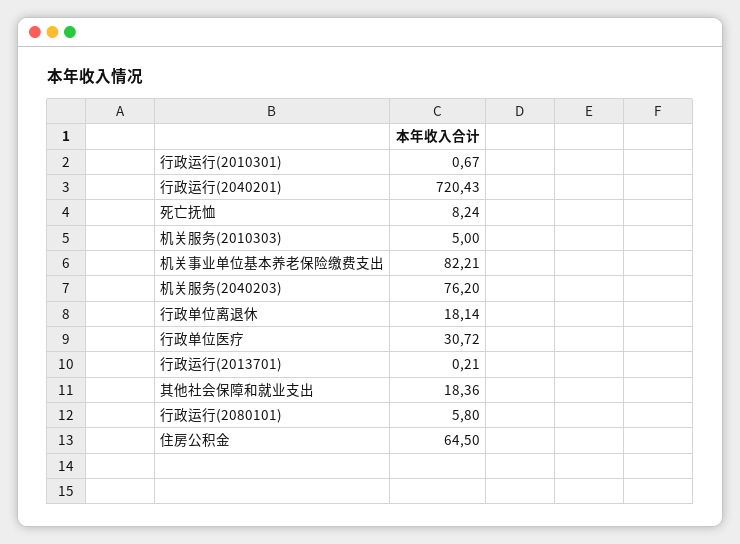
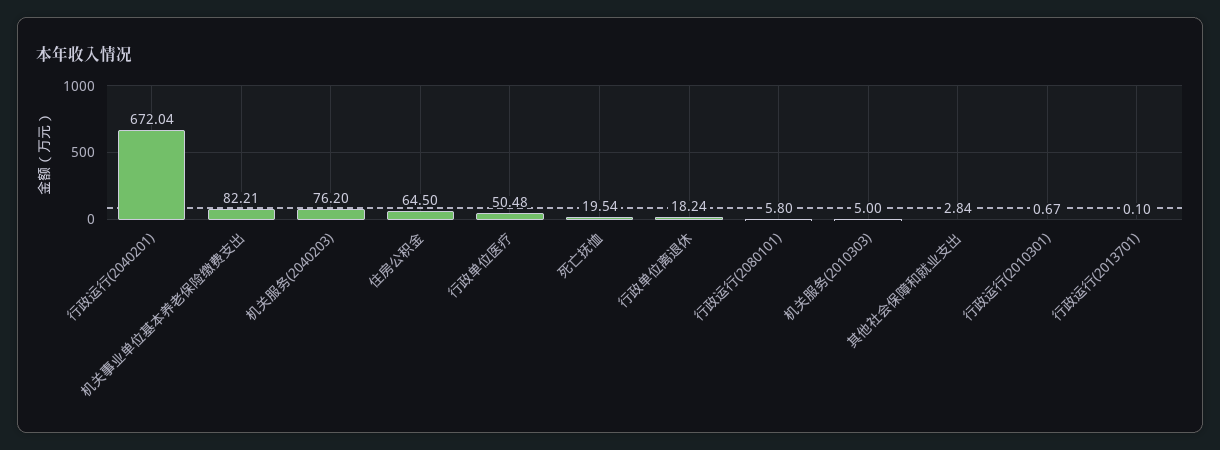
  {
    "行政运行(2010301)": 0.67,
-   "行政运行(2040201)": 720.43,
+   "行政运行(2040201)": 672.04,
-   "死亡抚恤": 8.24,
+   "死亡抚恤": 19.54,
    "机关服务(2010303)": 5,
    "机关事业单位基本养老保险缴费支出": 82.21,
    "机关服务(2040203)": 76.2,
-   "行政单位离退休": 18.14,
+   "行政单位离退休": 18.24,
-   "行政单位医疗": 30.72,
+   "行政单位医疗": 50.48,
-   "行政运行(2013701)": 0.21,
+   "行政运行(2013701)": 0.1,
-   "其他社会保障和就业支出": 18.36,
+   "其他社会保障和就业支出": 2.84,
    "行政运行(2080101)": 5.8,
    "住房公积金": 64.5
  }

